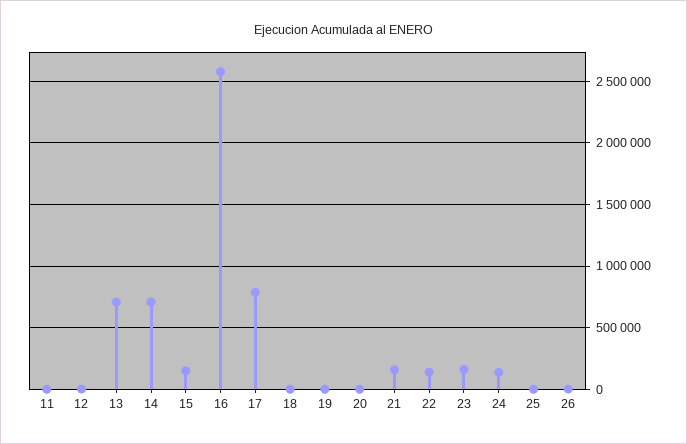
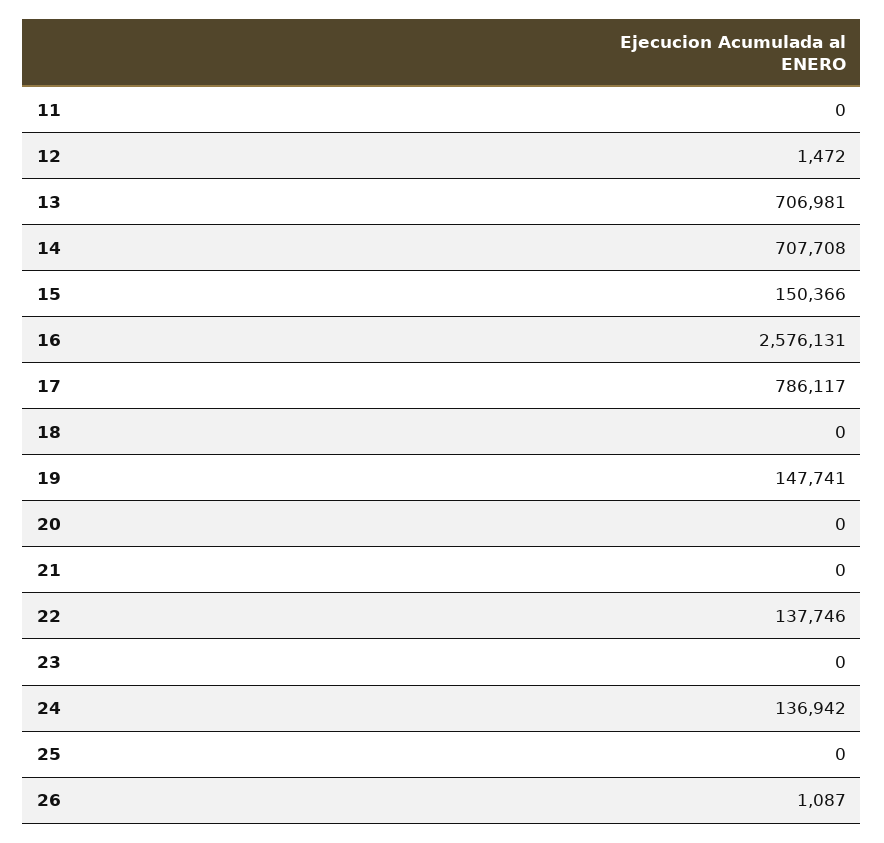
  {
    "11": 0,
    "12": 1472,
    "13": 706981,
    "14": 707708,
    "15": 150366,
    "16": 2576131,
    "17": 786117,
    "18": 0,
-   "19": 0,
+   "19": 147741,
    "20": 0,
-   "21": 150000,
+   "21": 0,
    "22": 137746,
-   "23": 150000,
+   "23": 0,
    "24": 136942,
    "25": 0,
    "26": 1087
  }

